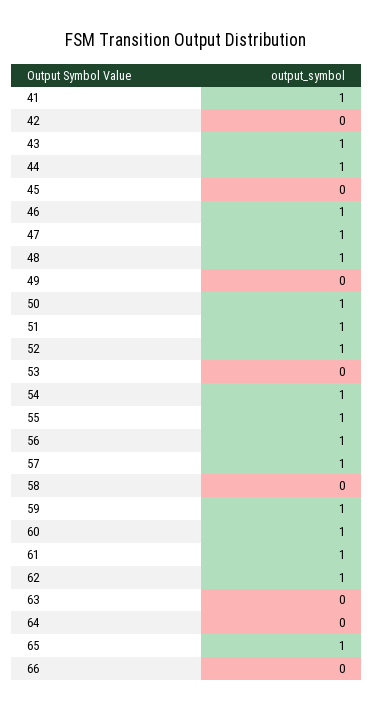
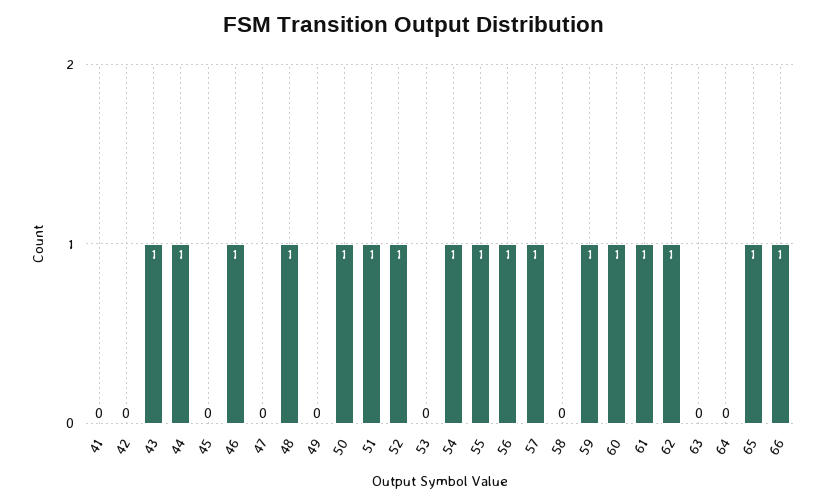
  {
-   "41": 1,
+   "41": 0,
    "42": 0,
    "43": 1,
    "44": 1,
    "45": 0,
    "46": 1,
-   "47": 1,
+   "47": 0,
    "48": 1,
    "49": 0,
    "50": 1,
    "51": 1,
    "52": 1,
    "53": 0,
    "54": 1,
    "55": 1,
    "56": 1,
    "57": 1,
    "58": 0,
    "59": 1,
    "60": 1,
    "61": 1,
    "62": 1,
    "63": 0,
    "64": 0,
    "65": 1,
-   "66": 0
+   "66": 1
  }

